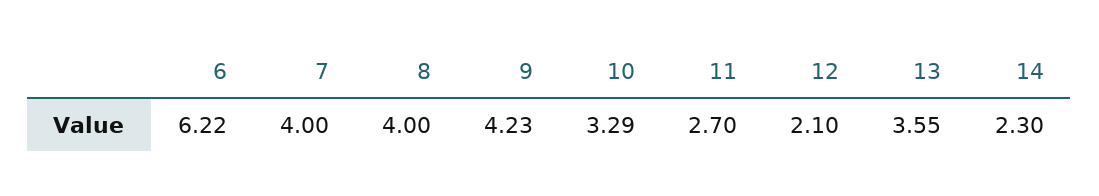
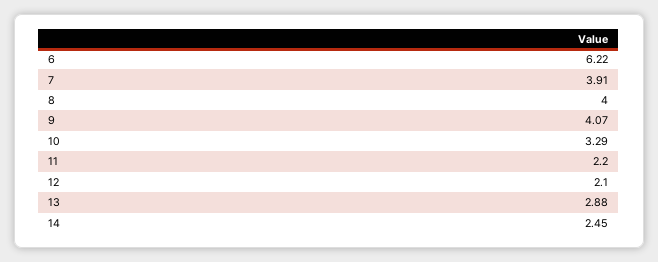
  {
    "6": 6.22,
-   "7": 4,
+   "7": 3.91,
    "8": 4,
-   "9": 4.23,
+   "9": 4.07,
    "10": 3.29,
-   "11": 2.7,
+   "11": 2.2,
    "12": 2.1,
-   "13": 3.55,
+   "13": 2.88,
-   "14": 2.3
+   "14": 2.45
  }

